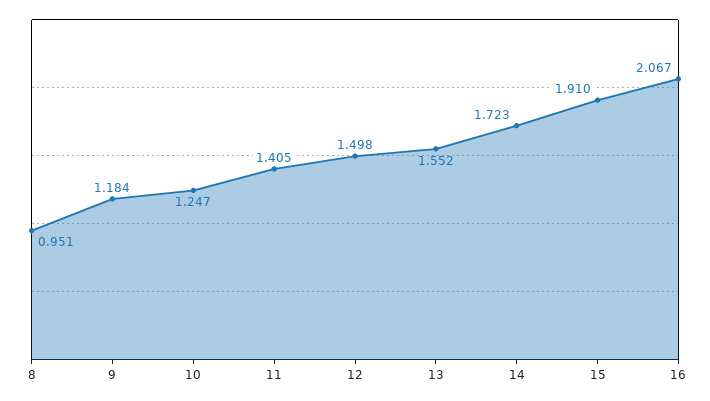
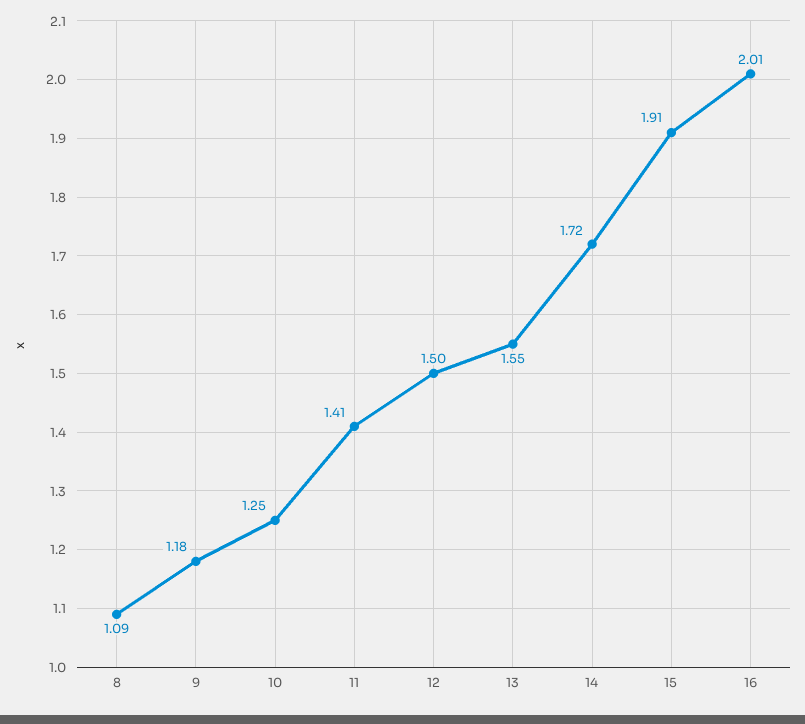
  {
-   "8": 0.951,
+   "8": 1.09,
    "9": 1.184,
    "10": 1.247,
    "11": 1.405,
    "12": 1.498,
    "13": 1.552,
    "14": 1.723,
    "15": 1.91,
-   "16": 2.067
+   "16": 2.01
  }

